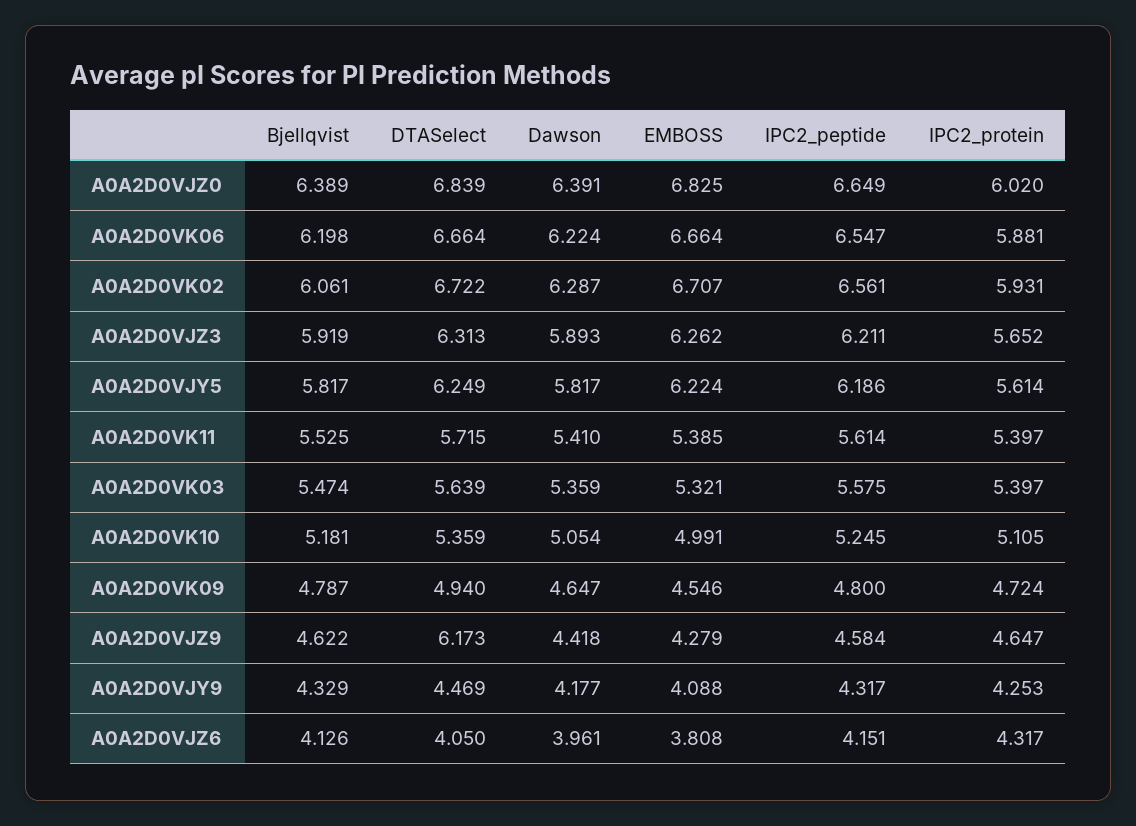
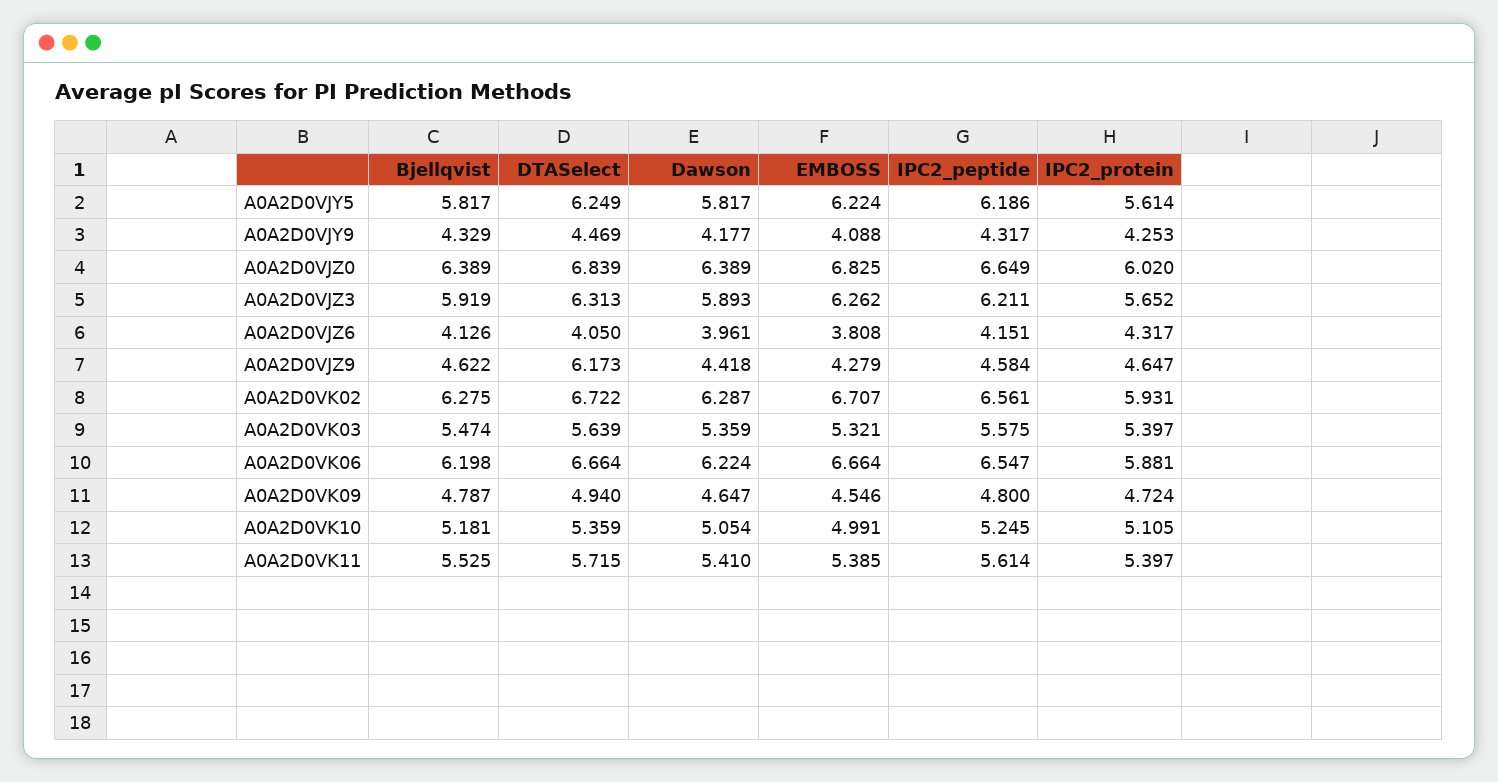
  {
    "Bjellqvist": {
      "A0A2D0VJZ0": 6.389,
      "A0A2D0VK06": 6.198,
-     "A0A2D0VK02": 6.061,
+     "A0A2D0VK02": 6.275,
      "A0A2D0VJZ3": 5.919,
      "A0A2D0VJY5": 5.817,
      "A0A2D0VK11": 5.525,
      "A0A2D0VK03": 5.474,
      "A0A2D0VK10": 5.181,
      "A0A2D0VK09": 4.787,
      "A0A2D0VJZ9": 4.622,
      "A0A2D0VJY9": 4.329,
      "A0A2D0VJZ6": 4.126
    },
    "DTASelect": {
      "A0A2D0VJZ0": 6.839,
      "A0A2D0VK06": 6.664,
      "A0A2D0VK02": 6.722,
      "A0A2D0VJZ3": 6.313,
      "A0A2D0VJY5": 6.249,
      "A0A2D0VK11": 5.715,
      "A0A2D0VK03": 5.639,
      "A0A2D0VK10": 5.359,
      "A0A2D0VK09": 4.94,
      "A0A2D0VJZ9": 6.173,
      "A0A2D0VJY9": 4.469,
      "A0A2D0VJZ6": 4.05
    },
    "Dawson": {
-     "A0A2D0VJZ0": 6.391,
+     "A0A2D0VJZ0": 6.389,
      "A0A2D0VK06": 6.224,
      "A0A2D0VK02": 6.287,
      "A0A2D0VJZ3": 5.893,
      "A0A2D0VJY5": 5.817,
      "A0A2D0VK11": 5.41,
      "A0A2D0VK03": 5.359,
      "A0A2D0VK10": 5.054,
      "A0A2D0VK09": 4.647,
      "A0A2D0VJZ9": 4.418,
      "A0A2D0VJY9": 4.177,
      "A0A2D0VJZ6": 3.961
    },
    "EMBOSS": {
      "A0A2D0VJZ0": 6.825,
      "A0A2D0VK06": 6.664,
      "A0A2D0VK02": 6.707,
      "A0A2D0VJZ3": 6.262,
      "A0A2D0VJY5": 6.224,
      "A0A2D0VK11": 5.385,
      "A0A2D0VK03": 5.321,
      "A0A2D0VK10": 4.991,
      "A0A2D0VK09": 4.546,
      "A0A2D0VJZ9": 4.279,
      "A0A2D0VJY9": 4.088,
      "A0A2D0VJZ6": 3.808
    },
    "IPC2_peptide": {
      "A0A2D0VJZ0": 6.649,
      "A0A2D0VK06": 6.547,
      "A0A2D0VK02": 6.561,
      "A0A2D0VJZ3": 6.211,
      "A0A2D0VJY5": 6.186,
      "A0A2D0VK11": 5.614,
      "A0A2D0VK03": 5.575,
      "A0A2D0VK10": 5.245,
      "A0A2D0VK09": 4.8,
      "A0A2D0VJZ9": 4.584,
      "A0A2D0VJY9": 4.317,
      "A0A2D0VJZ6": 4.151
    },
    "IPC2_protein": {
      "A0A2D0VJZ0": 6.02,
      "A0A2D0VK06": 5.881,
      "A0A2D0VK02": 5.931,
      "A0A2D0VJZ3": 5.652,
      "A0A2D0VJY5": 5.614,
      "A0A2D0VK11": 5.397,
      "A0A2D0VK03": 5.397,
      "A0A2D0VK10": 5.105,
      "A0A2D0VK09": 4.724,
      "A0A2D0VJZ9": 4.647,
      "A0A2D0VJY9": 4.253,
      "A0A2D0VJZ6": 4.317
    }
  }

